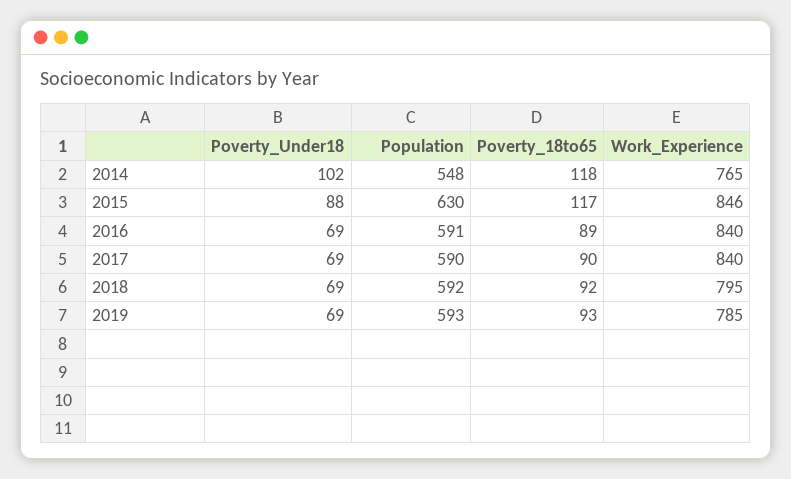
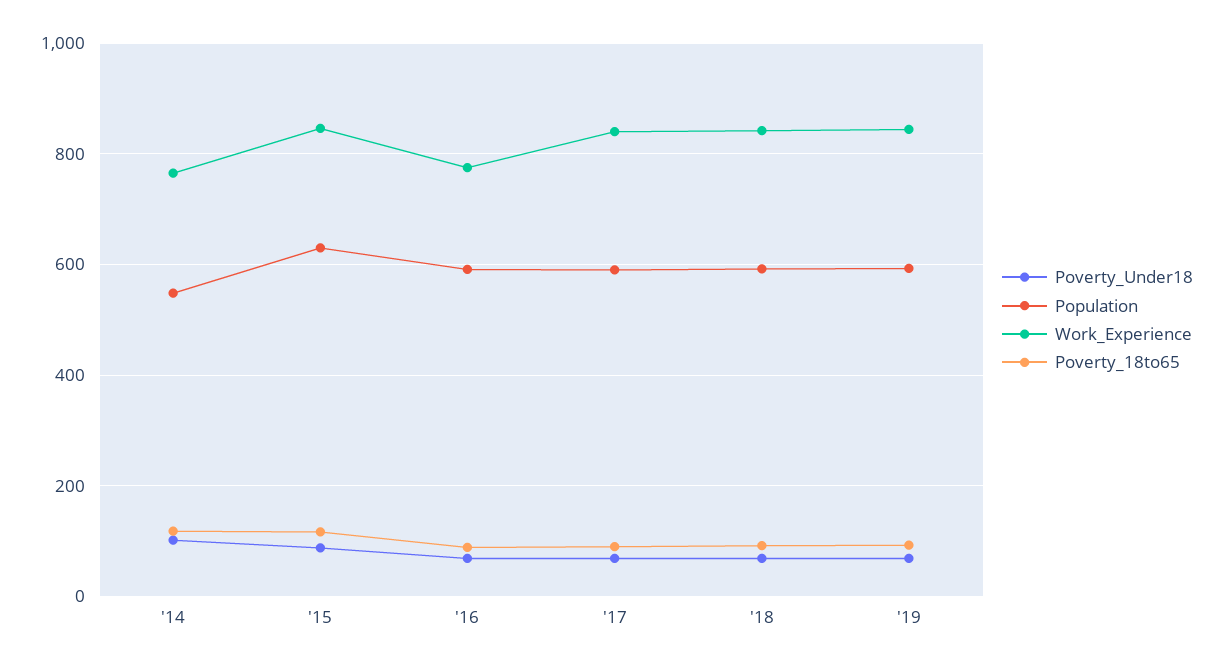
  {
    "Poverty_Under18": {
      "2014": 102,
      "2015": 88,
      "2016": 69,
      "2017": 69,
      "2018": 69,
      "2019": 69
    },
    "Population": {
      "2014": 548,
      "2015": 630,
      "2016": 591,
      "2017": 590,
      "2018": 592,
      "2019": 593
    },
    "Poverty_18to65": {
      "2014": 118,
      "2015": 117,
      "2016": 89,
      "2017": 90,
      "2018": 92,
      "2019": 93
    },
    "Work_Experience": {
      "2014": 765,
      "2015": 846,
-     "2016": 840,
+     "2016": 780,
      "2017": 840,
-     "2018": 795,
+     "2018": 840,
-     "2019": 785
+     "2019": 840
    }
  }

